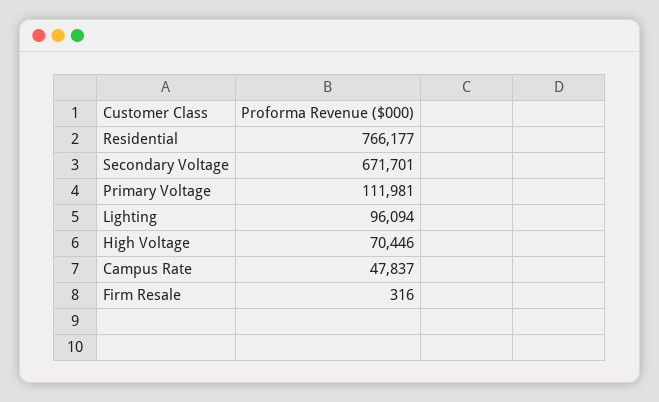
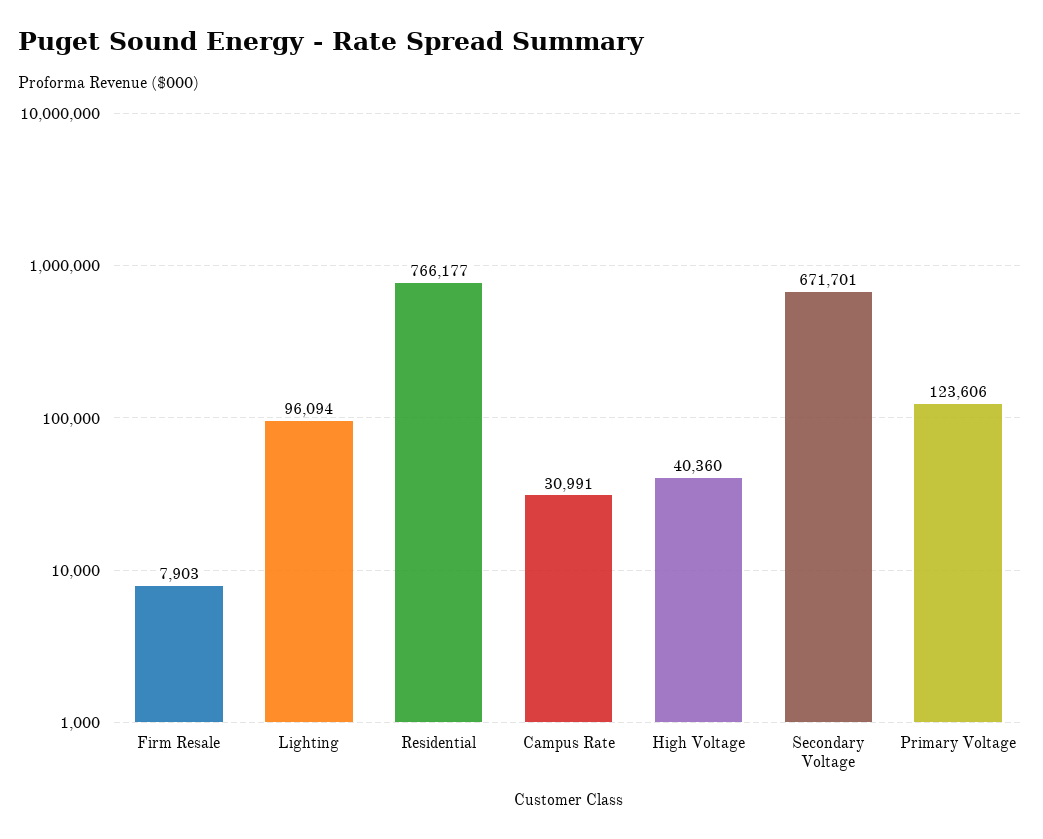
  {
    "Residential": 766177,
    "Secondary Voltage": 671701,
-   "Primary Voltage": 111981,
+   "Primary Voltage": 123606,
    "Lighting": 96094,
-   "High Voltage": 70446,
+   "High Voltage": 40360,
-   "Campus Rate": 47837,
+   "Campus Rate": 30991,
-   "Firm Resale": 316
+   "Firm Resale": 7903
  }

